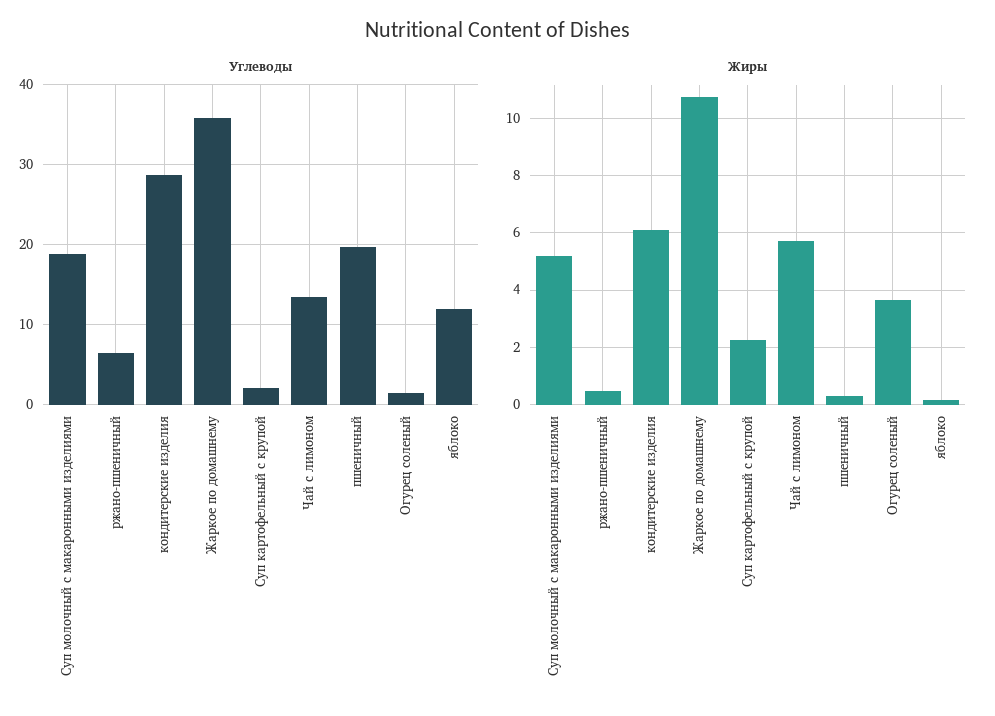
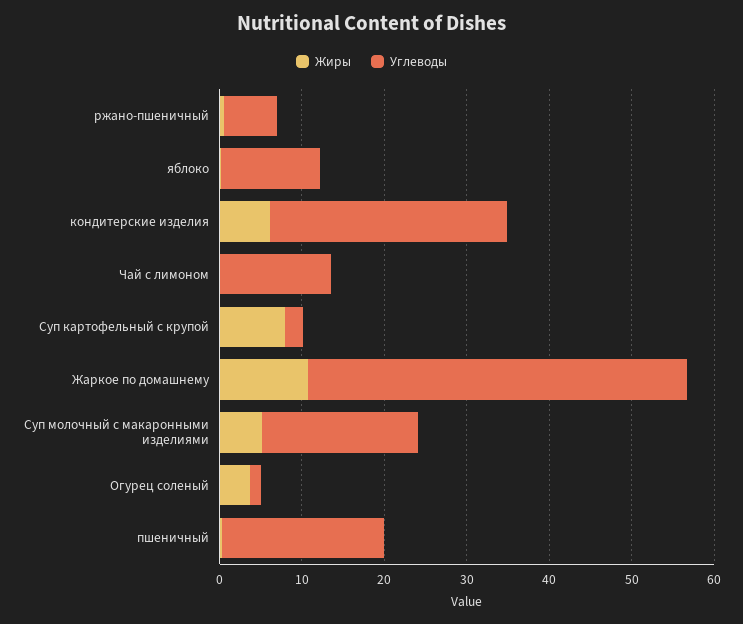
  {
    "Углеводы": {
      "Суп молочный с макаронными изделиями": 19,
      "ржано-пшеничный": 7,
      "кондитерские изделия": 29,
-     "Жаркое по домашнему": 36,
+     "Жаркое по домашнему": 46,
      "Суп картофельный с крупой": 2,
      "Чай с лимоном": 14,
      "пшеничный": 20,
      "Огурец соленый": 1,
      "яблоко": 12
    },
    "Жиры": {
      "Суп молочный с макаронными изделиями": 5.25,
      "ржано-пшеничный": 0.5,
      "кондитерские изделия": 6,
      "Жаркое по домашнему": 10.75,
-     "Суп картофельный с крупой": 2.25,
+     "Суп картофельный с крупой": 8,
-     "Чай с лимоном": 5.75,
+     "Чай с лимоном": 0,
      "пшеничный": 0.25,
      "Огурец соленый": 3.75,
      "яблоко": 0.25
    }
  }

